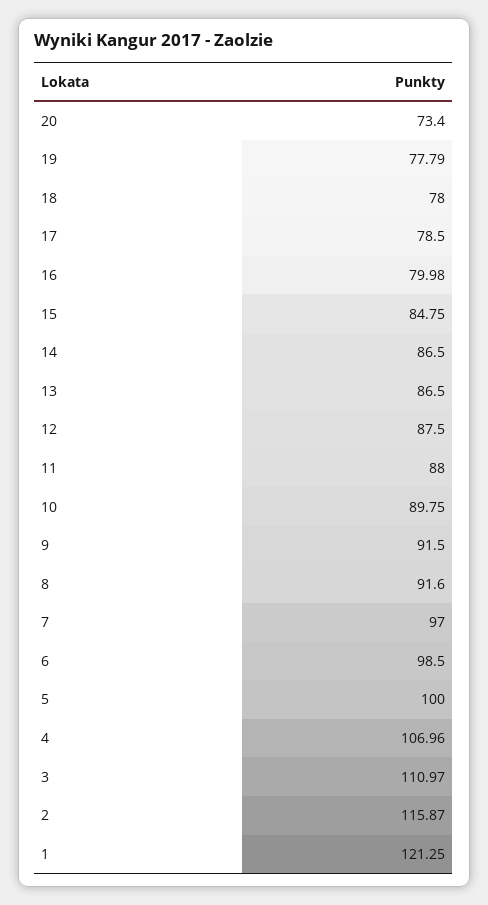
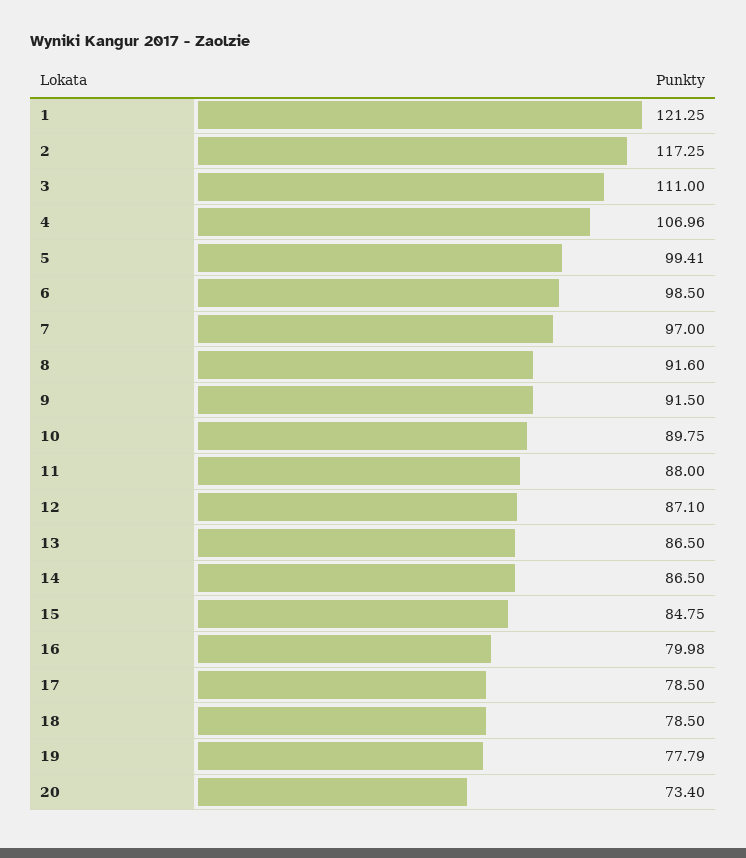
  {
    "20": 73.4,
    "19": 77.79,
-   "18": 78,
+   "18": 78.5,
    "17": 78.5,
    "16": 79.98,
    "15": 84.75,
    "14": 86.5,
    "13": 86.5,
-   "12": 87.5,
+   "12": 87.1,
    "11": 88,
    "10": 89.75,
    "9": 91.5,
    "8": 91.6,
    "7": 97,
    "6": 98.5,
-   "5": 100,
+   "5": 99.41,
    "4": 106.96,
-   "3": 110.97,
+   "3": 111,
-   "2": 115.87,
+   "2": 117.25,
    "1": 121.25
  }

